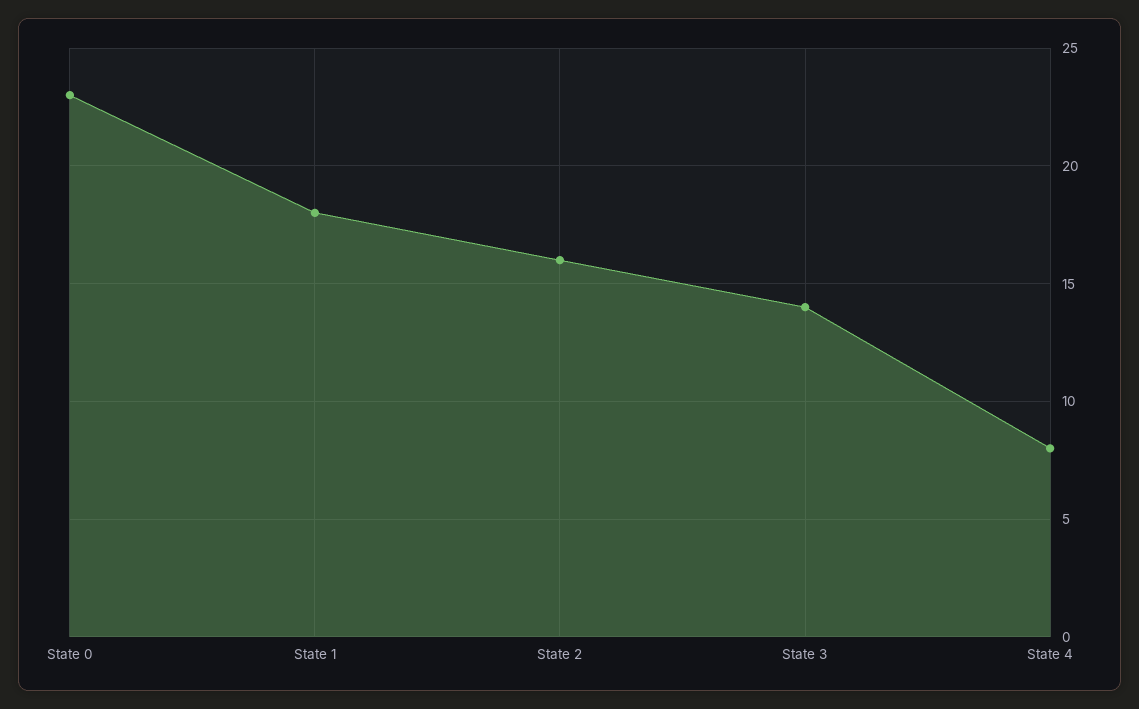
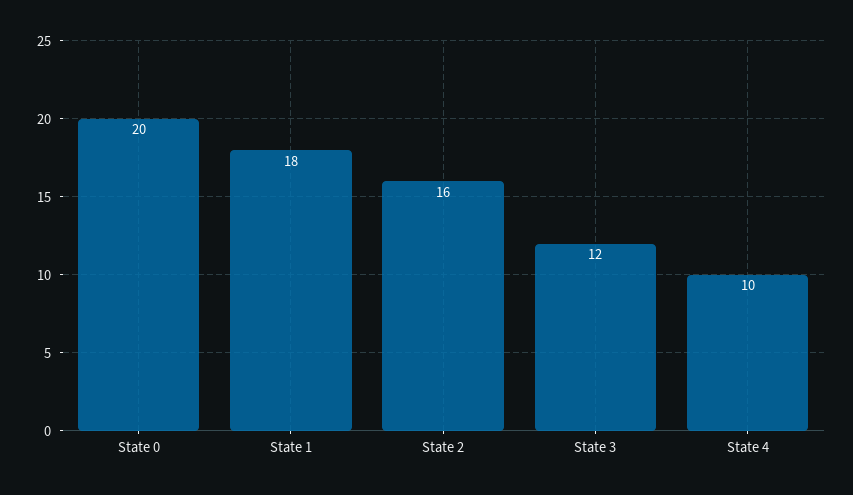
  {
-   "State 0": 23,
+   "State 0": 20,
    "State 1": 18,
    "State 2": 16,
-   "State 3": 14,
+   "State 3": 12,
-   "State 4": 8
+   "State 4": 10
  }

